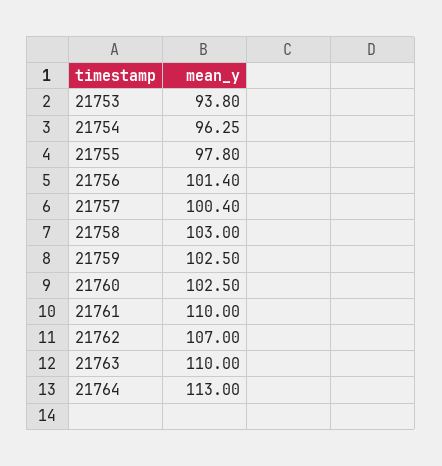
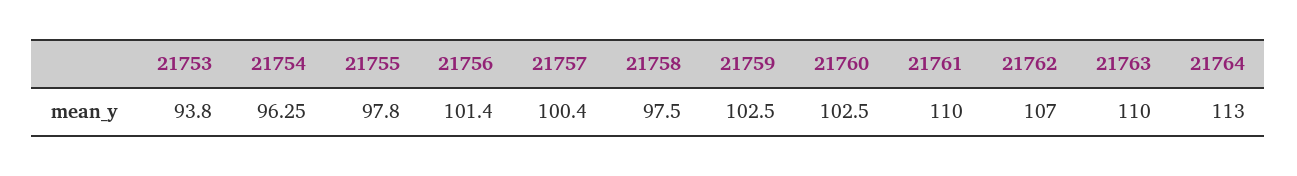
  {
    "21753": 93.8,
    "21754": 96.25,
    "21755": 97.8,
    "21756": 101.4,
    "21757": 100.4,
-   "21758": 103,
+   "21758": 97.5,
    "21759": 102.5,
    "21760": 102.5,
    "21761": 110,
    "21762": 107,
    "21763": 110,
    "21764": 113
  }

